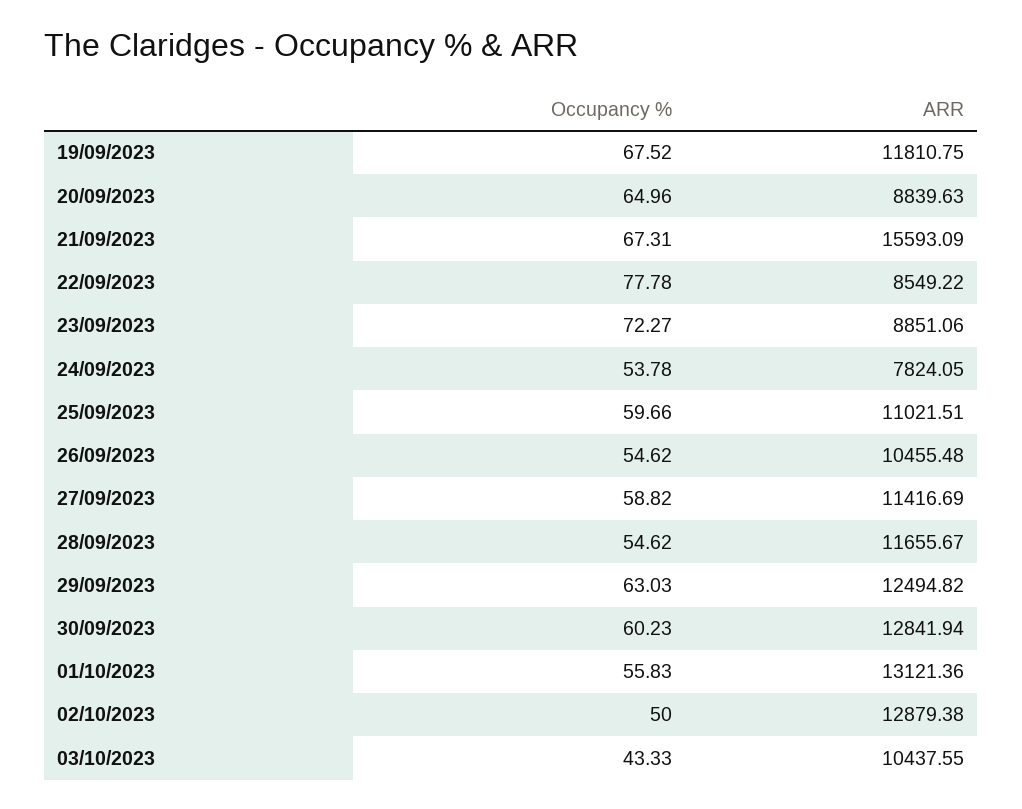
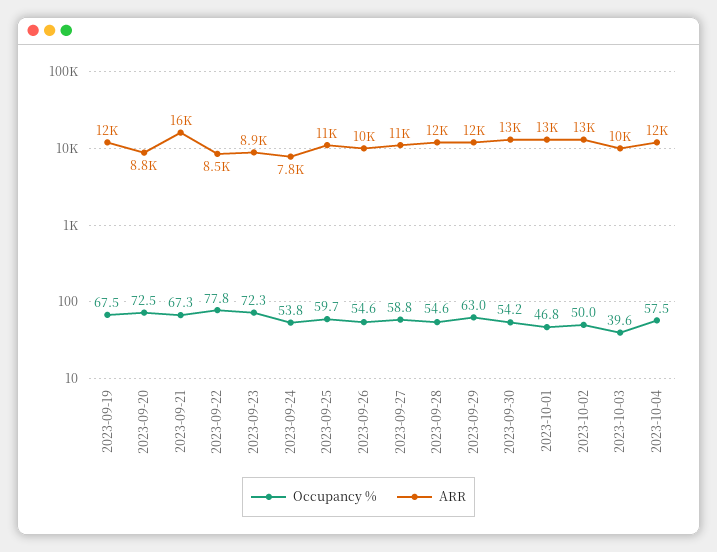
  {
    "Occupancy %": {
      "19/09/2023": 67.52,
-     "20/09/2023": 64.96,
+     "20/09/2023": 72.5,
      "21/09/2023": 67.31,
      "22/09/2023": 77.78,
      "23/09/2023": 72.27,
      "24/09/2023": 53.78,
      "25/09/2023": 59.66,
      "26/09/2023": 54.62,
      "27/09/2023": 58.82,
      "28/09/2023": 54.62,
      "29/09/2023": 63.03,
-     "30/09/2023": 60.23,
+     "30/09/2023": 54.2,
-     "01/10/2023": 55.83,
+     "01/10/2023": 46.8,
      "02/10/2023": 50,
-     "03/10/2023": 43.33
+     "03/10/2023": 39.6,
+     "2023-10-04": 57.5
    },
    "ARR": {
      "19/09/2023": 11810.75,
      "20/09/2023": 8839.63,
      "21/09/2023": 15593.09,
      "22/09/2023": 8549.22,
      "23/09/2023": 8851.06,
      "24/09/2023": 7824.05,
      "25/09/2023": 11021.51,
      "26/09/2023": 10455.48,
      "27/09/2023": 11416.69,
      "28/09/2023": 11655.67,
      "29/09/2023": 12494.82,
      "30/09/2023": 12841.94,
      "01/10/2023": 13121.36,
      "02/10/2023": 12879.38,
-     "03/10/2023": 10437.55
+     "03/10/2023": 10437.55,
+     "2023-10-04": 12000
    }
  }

